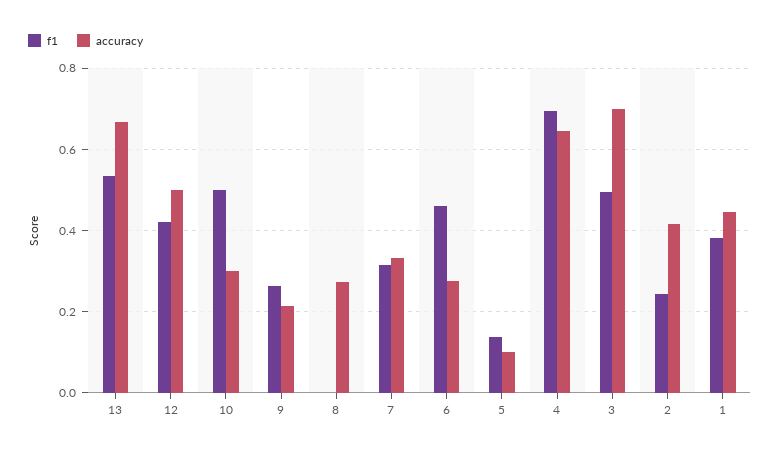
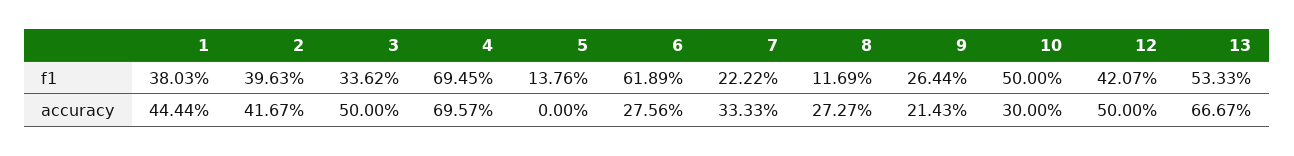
  {
    "f1": {
      "13": 0.5333,
      "12": 0.4207,
      "10": 0.5,
      "9": 0.2644,
-     "8": 0,
+     "8": 0.1169,
-     "7": 0.32,
+     "7": 0.2222,
-     "6": 0.46,
+     "6": 0.6189,
      "5": 0.1376,
      "4": 0.6945,
-     "3": 0.5,
+     "3": 0.3362,
-     "2": 0.24,
+     "2": 0.3963,
      "1": 0.3803
    },
    "accuracy": {
      "13": 0.6667,
      "12": 0.5,
      "10": 0.3,
      "9": 0.2143,
      "8": 0.2727,
      "7": 0.3333,
      "6": 0.2756,
-     "5": 0.1,
+     "5": 0,
-     "4": 0.64,
+     "4": 0.6957,
-     "3": 0.7,
+     "3": 0.5,
      "2": 0.4167,
      "1": 0.4444
    }
  }

